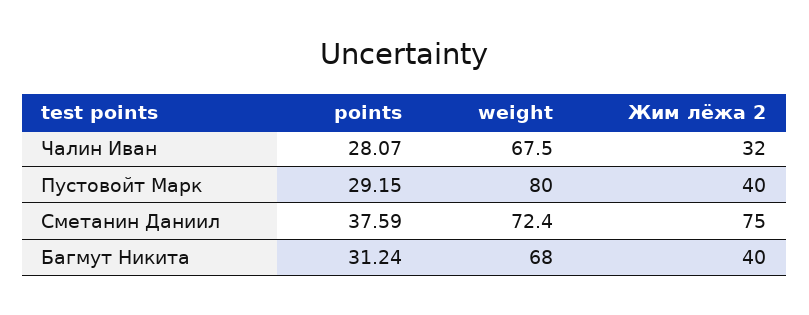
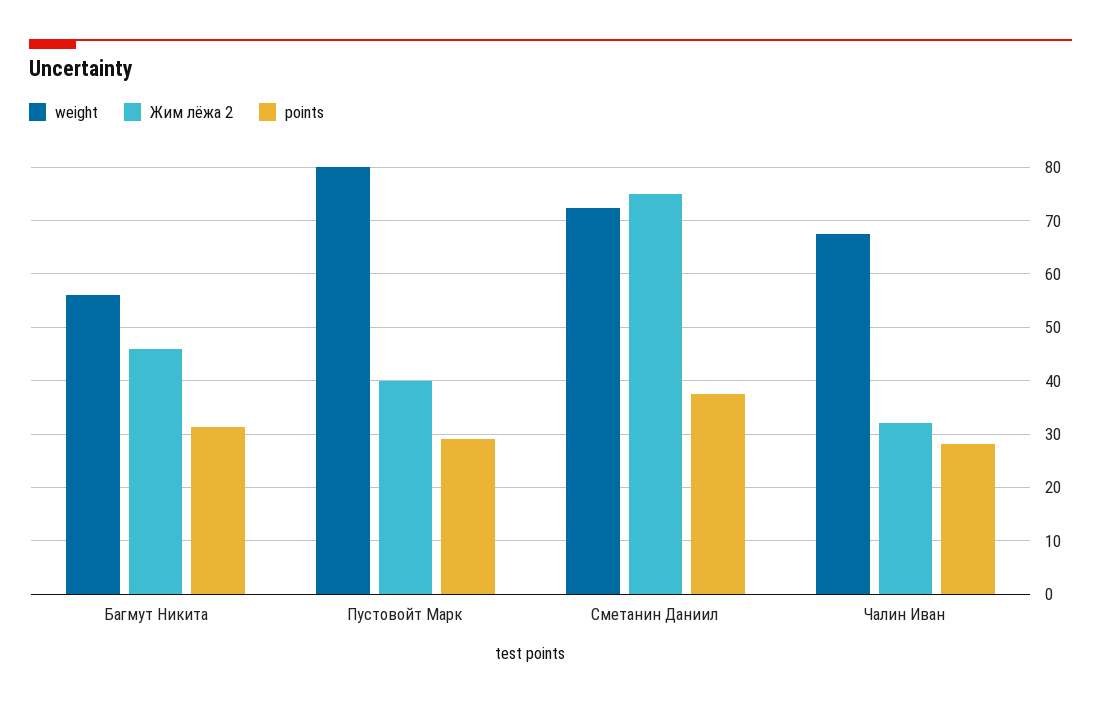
  {
    "points": {
      "Чалин Иван": 28.07,
      "Пустовойт Марк": 29.15,
      "Сметанин Даниил": 37.59,
      "Багмут Никита": 31.24
    },
    "weight": {
      "Чалин Иван": 67.5,
      "Пустовойт Марк": 80,
      "Сметанин Даниил": 72.4,
-     "Багмут Никита": 68
+     "Багмут Никита": 56
    },
    "Жим лёжа 2": {
      "Чалин Иван": 32,
      "Пустовойт Марк": 40,
      "Сметанин Даниил": 75,
-     "Багмут Никита": 40
+     "Багмут Никита": 46
    }
  }

